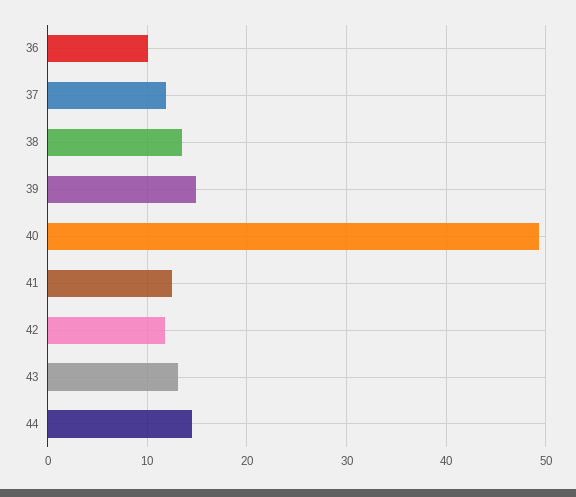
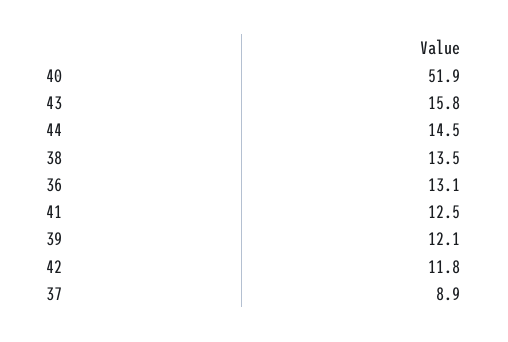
  {
-   "36": 10,
+   "36": 13.1,
-   "37": 12,
+   "37": 8.9,
    "38": 13.5,
-   "39": 15,
+   "39": 12.1,
-   "40": 49,
+   "40": 51.9,
    "41": 12.5,
    "42": 11.8,
-   "43": 13,
+   "43": 15.8,
    "44": 14.5
  }

